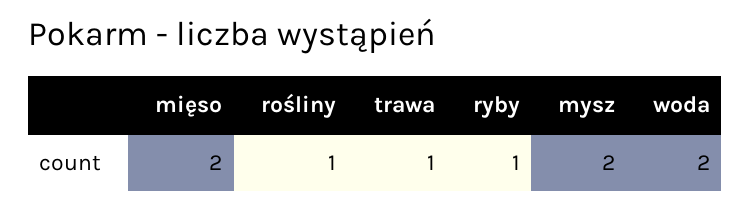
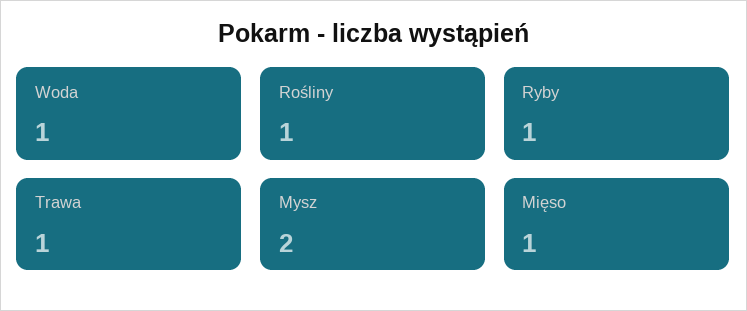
  {
-   "mięso": 2,
+   "mięso": 1,
    "rośliny": 1,
    "trawa": 1,
    "ryby": 1,
    "mysz": 2,
-   "woda": 2
+   "woda": 1
  }

